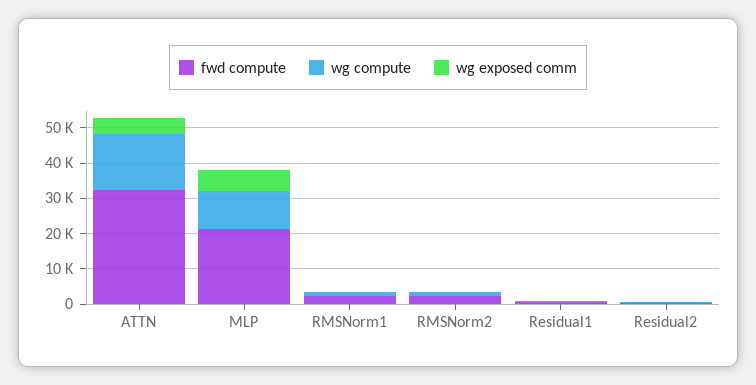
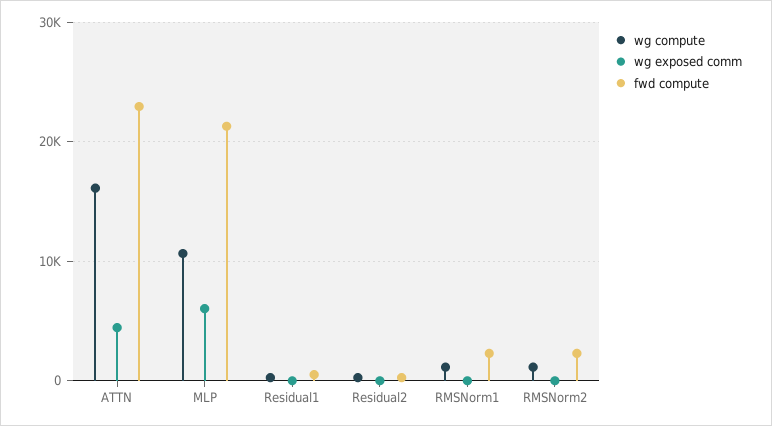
  {
    "fwd compute": {
-     "ATTN": 32500,
+     "ATTN": 23000,
      "MLP": 21000,
      "RMSNorm1": 2000,
      "RMSNorm2": 2000,
      "Residual1": 1000,
      "Residual2": 0
    },
    "wg compute": {
      "ATTN": 16000,
      "MLP": 11000,
      "RMSNorm1": 1000,
      "RMSNorm2": 1000,
      "Residual1": 0,
      "Residual2": 0
    },
    "wg exposed comm": {
      "ATTN": 4000,
      "MLP": 6000,
      "RMSNorm1": 0,
      "RMSNorm2": 0,
      "Residual1": 0,
      "Residual2": 0
    }
  }

